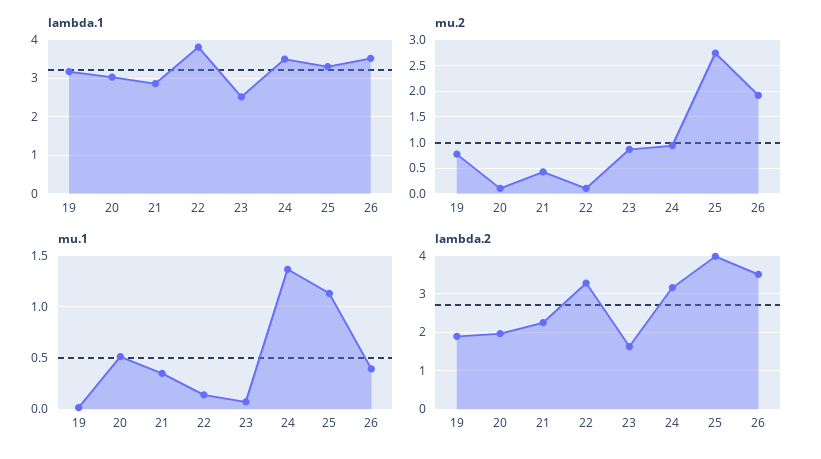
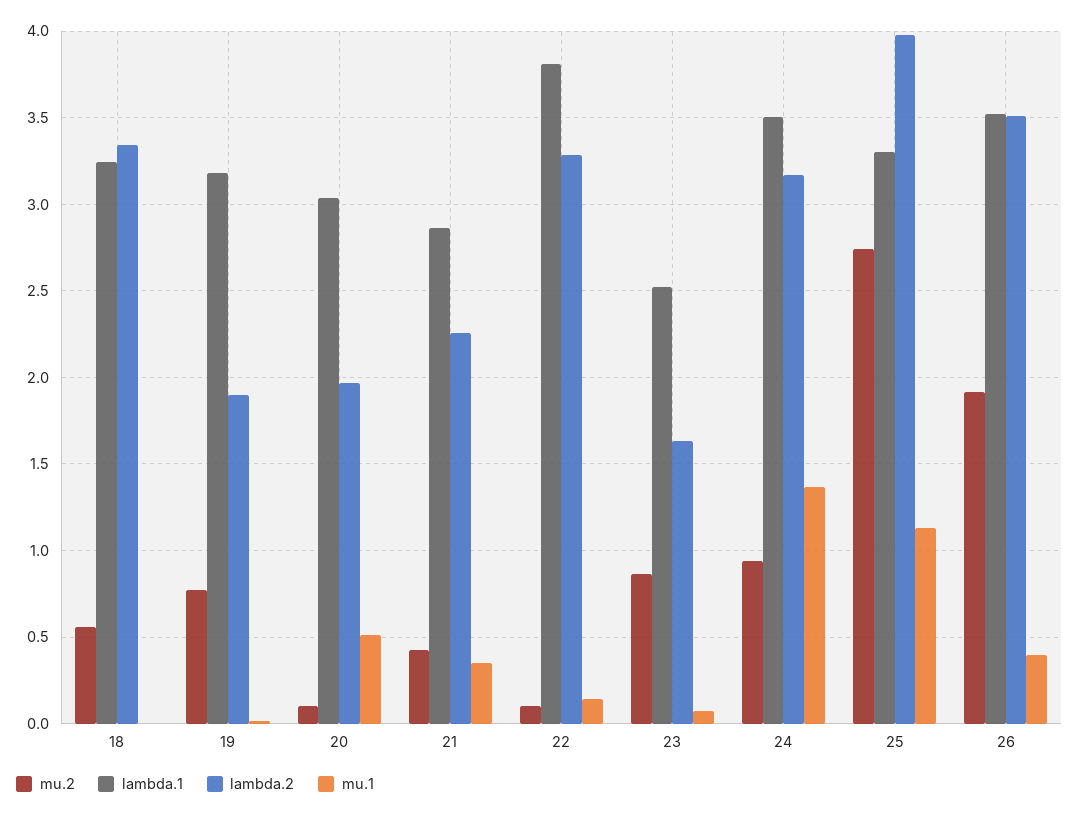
  {
    "lambda.1": {
      "19": 3.2,
      "20": 3.05,
      "21": 2.85,
      "22": 3.8,
      "23": 2.5,
      "24": 3.5,
      "25": 3.3,
-     "26": 3.5
+     "26": 3.5,
+     "18": 3.25
    },
    "mu.2": {
      "19": 0.75,
      "20": 0.1,
      "21": 0.45,
      "22": 0.1,
      "23": 0.85,
      "24": 0.95,
      "25": 2.75,
-     "26": 1.9
+     "26": 1.9,
+     "18": 0.55
    },
    "mu.1": {
      "19": 0,
      "20": 0.5,
      "21": 0.35,
      "22": 0.15,
      "23": 0.05,
      "24": 1.35,
      "25": 1.15,
-     "26": 0.4
+     "26": 0.4,
+     "18": 0
    },
    "lambda.2": {
      "19": 1.9,
      "20": 1.95,
      "21": 2.25,
      "22": 3.3,
      "23": 1.65,
      "24": 3.15,
      "25": 4,
-     "26": 3.5
+     "26": 3.5,
+     "18": 3.35
    }
  }

